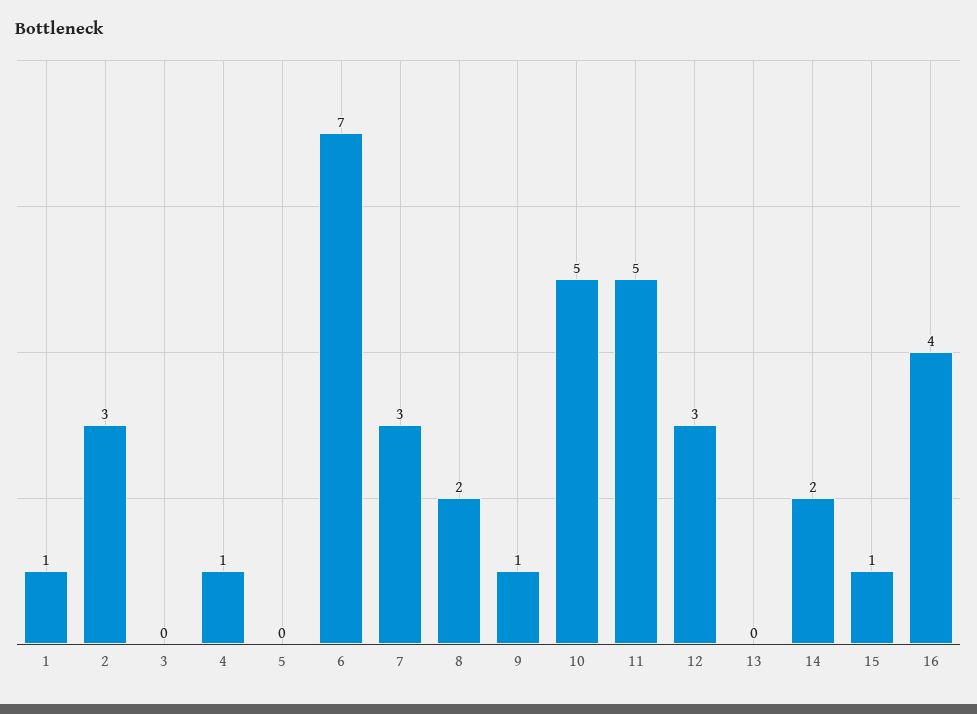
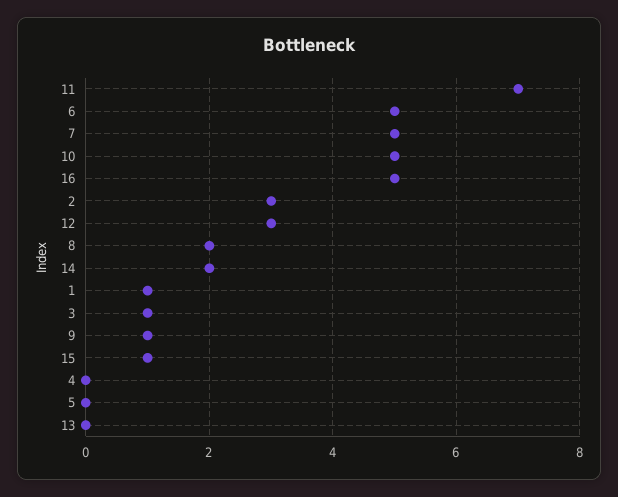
  {
    "1": 1,
    "2": 3,
-   "3": 0,
+   "3": 1,
-   "4": 1,
+   "4": 0,
    "5": 0,
-   "6": 7,
+   "6": 5,
-   "7": 3,
+   "7": 5,
    "8": 2,
    "9": 1,
    "10": 5,
-   "11": 5,
+   "11": 7,
    "12": 3,
    "13": 0,
    "14": 2,
    "15": 1,
-   "16": 4
+   "16": 5
  }

